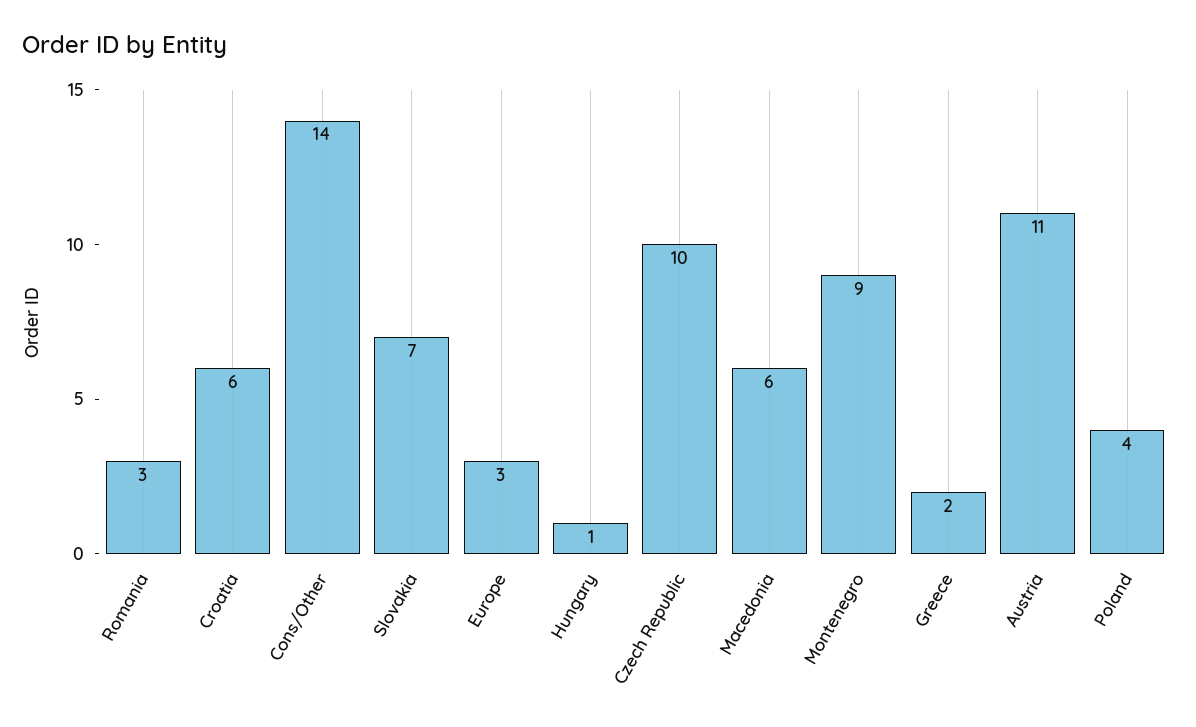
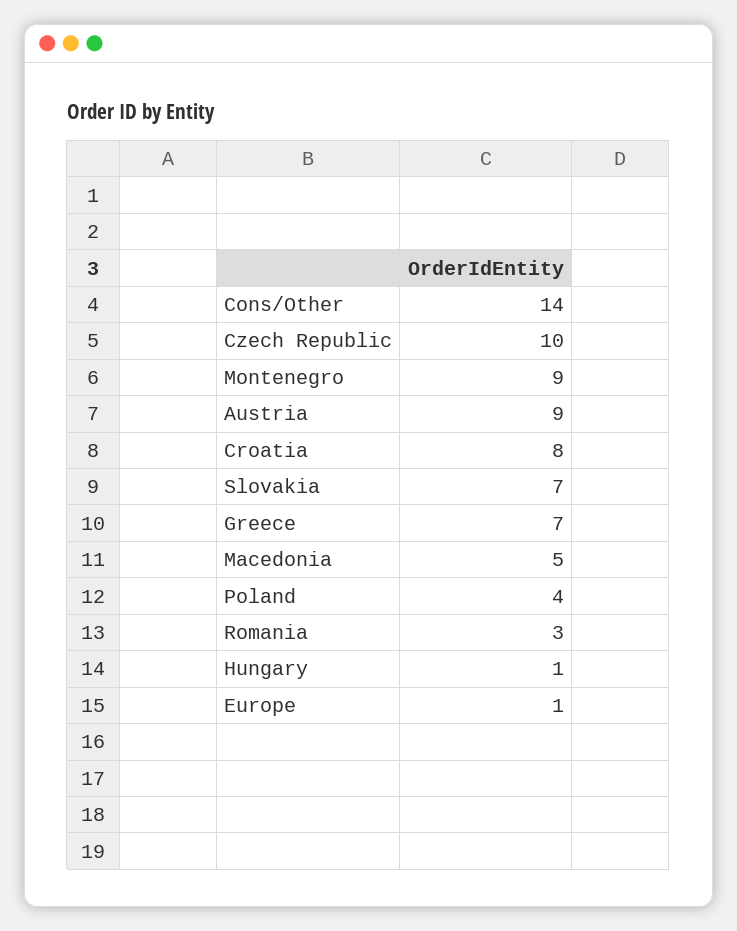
  {
    "Romania": 3,
-   "Croatia": 6,
+   "Croatia": 8,
    "Cons/Other": 14,
    "Slovakia": 7,
-   "Europe": 3,
+   "Europe": 1,
    "Hungary": 1,
    "Czech Republic": 10,
-   "Macedonia": 6,
+   "Macedonia": 5,
    "Montenegro": 9,
-   "Greece": 2,
+   "Greece": 7,
-   "Austria": 11,
+   "Austria": 9,
    "Poland": 4
  }

